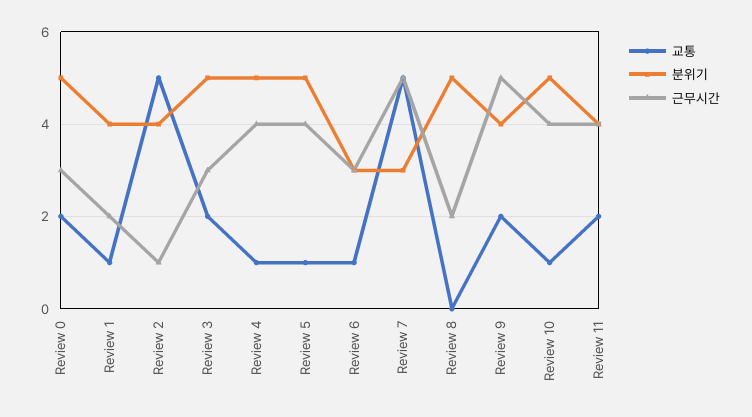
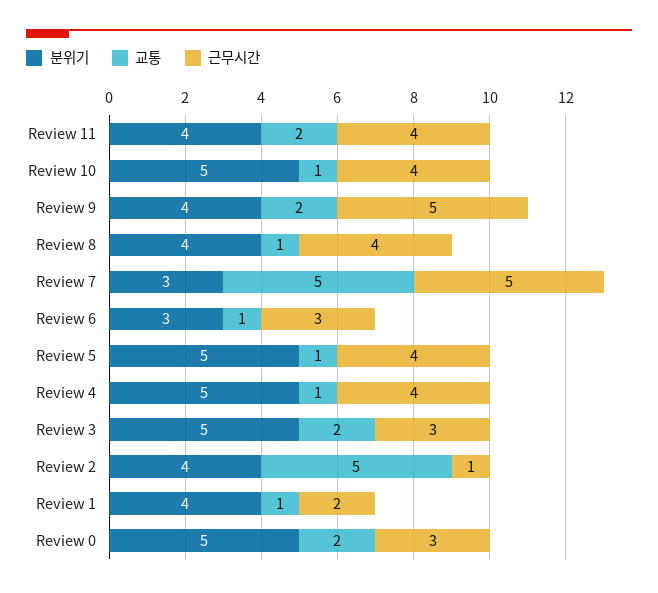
  {
    "교통": {
      "Review 0": 2,
      "Review 1": 1,
      "Review 2": 5,
      "Review 3": 2,
      "Review 4": 1,
      "Review 5": 1,
      "Review 6": 1,
      "Review 7": 5,
-     "Review 8": 0,
+     "Review 8": 1,
      "Review 9": 2,
      "Review 10": 1,
      "Review 11": 2
    },
    "분위기": {
      "Review 0": 5,
      "Review 1": 4,
      "Review 2": 4,
      "Review 3": 5,
      "Review 4": 5,
      "Review 5": 5,
      "Review 6": 3,
      "Review 7": 3,
-     "Review 8": 5,
+     "Review 8": 4,
      "Review 9": 4,
      "Review 10": 5,
      "Review 11": 4
    },
    "근무시간": {
      "Review 0": 3,
      "Review 1": 2,
      "Review 2": 1,
      "Review 3": 3,
      "Review 4": 4,
      "Review 5": 4,
      "Review 6": 3,
      "Review 7": 5,
-     "Review 8": 2,
+     "Review 8": 4,
      "Review 9": 5,
      "Review 10": 4,
      "Review 11": 4
    }
  }

